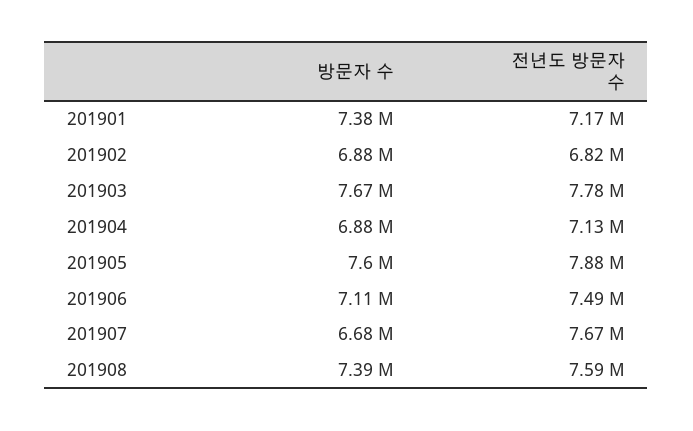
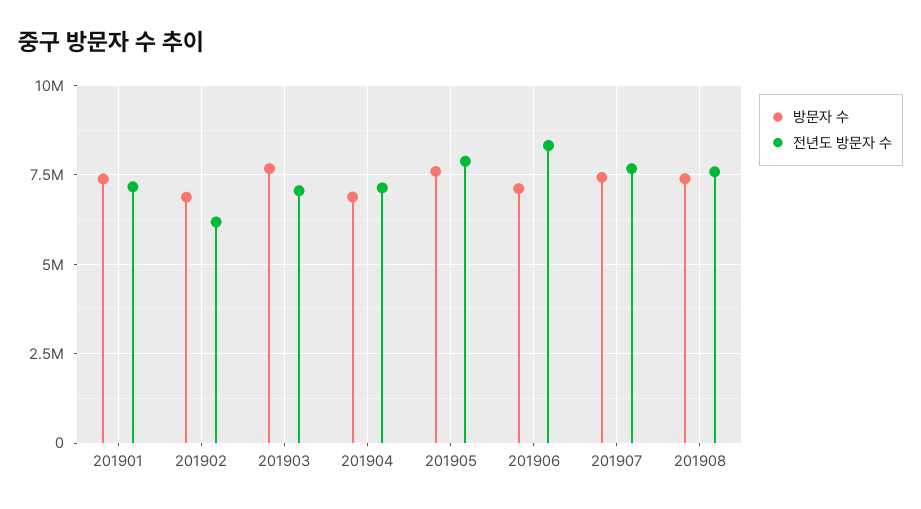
  {
    "방문자 수": {
      "201901": 7380000,
      "201902": 6880000,
      "201903": 7670000,
      "201904": 6880000,
      "201905": 7600000,
      "201906": 7110000,
-     "201907": 6680000,
+     "201907": 7500000,
      "201908": 7390000
    },
    "전년도 방문자 수": {
      "201901": 7170000,
-     "201902": 6820000,
+     "201902": 6250000,
-     "201903": 7780000,
+     "201903": 7000000,
      "201904": 7130000,
      "201905": 7880000,
-     "201906": 7490000,
+     "201906": 8250000,
      "201907": 7670000,
      "201908": 7590000
    }
  }

